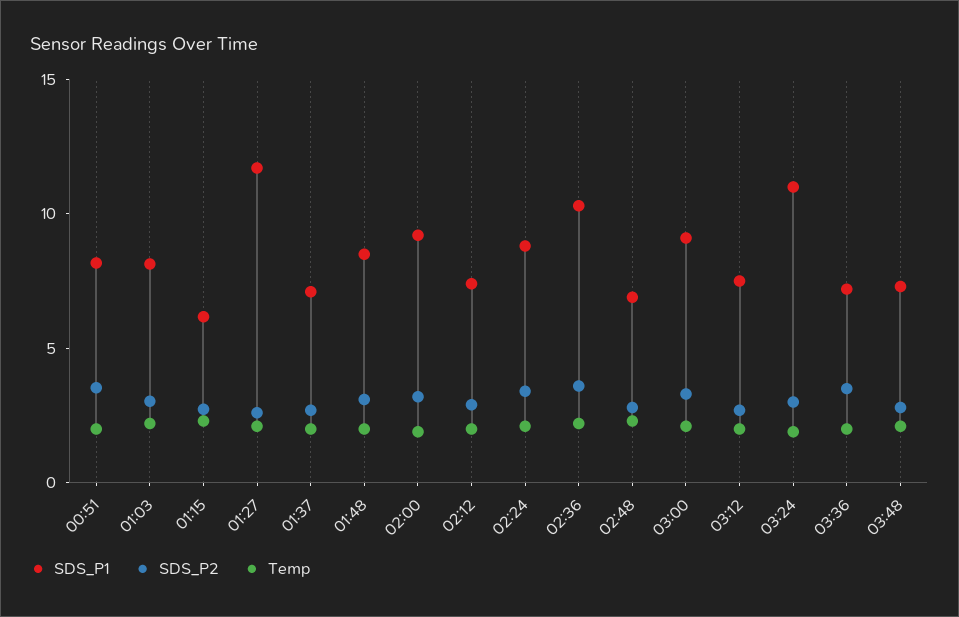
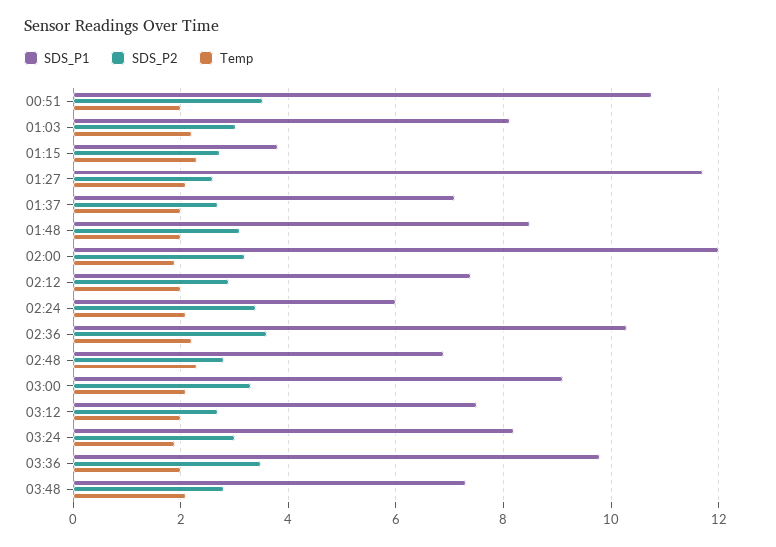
  {
    "SDS_P1": {
-     "00:51": 8,
+     "00:51": 10.8,
      "01:03": 8.2,
-     "01:15": 6,
+     "01:15": 3.8,
      "01:27": 11.8,
      "01:37": 7.2,
      "01:48": 8.6,
-     "02:00": 9,
+     "02:00": 12,
      "02:12": 7.4,
-     "02:24": 9,
+     "02:24": 6,
      "02:36": 10.4,
      "02:48": 7,
      "03:00": 9.2,
      "03:12": 7.6,
-     "03:24": 11,
+     "03:24": 8.2,
-     "03:36": 7,
+     "03:36": 9.8,
      "03:48": 7.4
    },
    "SDS_P2": {
      "00:51": 3.6,
      "01:03": 3,
      "01:15": 2.8,
      "01:27": 2.6,
      "01:37": 2.8,
      "01:48": 3.2,
      "02:00": 3.2,
      "02:12": 3,
      "02:24": 3.4,
      "02:36": 3.6,
      "02:48": 2.8,
      "03:00": 3.4,
      "03:12": 2.8,
      "03:24": 3,
      "03:36": 3.6,
      "03:48": 2.8
    },
    "Temp": {
      "00:51": 2,
      "01:03": 2.2,
      "01:15": 2.4,
      "01:27": 2.2,
      "01:37": 2,
      "01:48": 2,
      "02:00": 2,
      "02:12": 2,
      "02:24": 2.2,
      "02:36": 2.2,
      "02:48": 2.4,
      "03:00": 2.2,
      "03:12": 2,
      "03:24": 2,
      "03:36": 2,
      "03:48": 2.2
    }
  }

